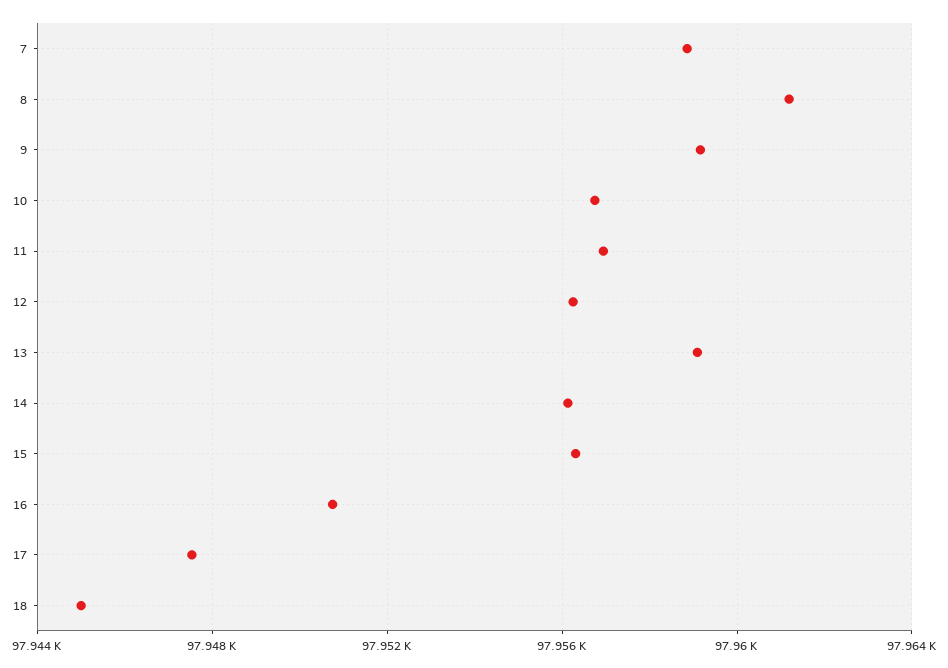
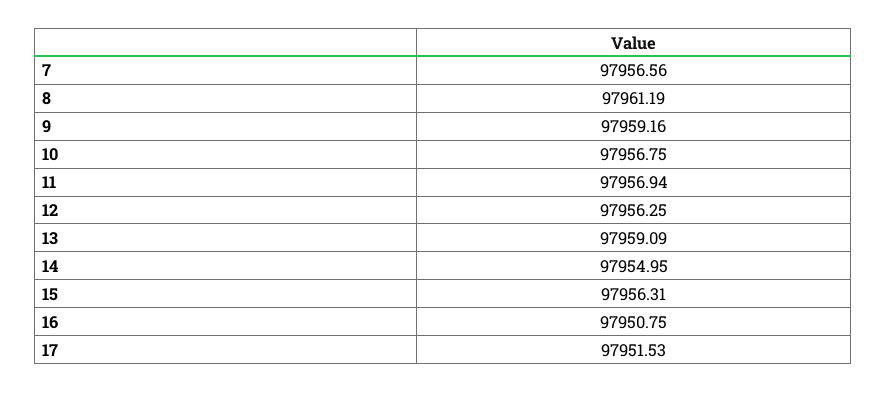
  {
-   "7": 97959,
+   "7": 97956.56,
    "8": 97961.19,
    "9": 97959.16,
    "10": 97956.75,
    "11": 97956.94,
    "12": 97956.25,
    "13": 97959.09,
-   "14": 97956,
+   "14": 97954.95,
    "15": 97956.31,
    "16": 97950.75,
-   "17": 97947.5,
+   "17": 97951.53
-   "18": 97945
  }

